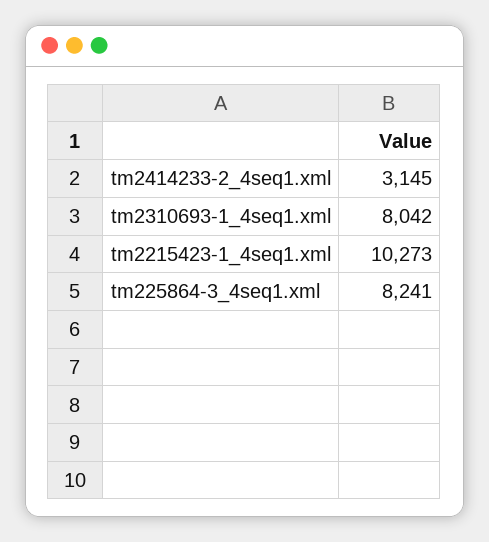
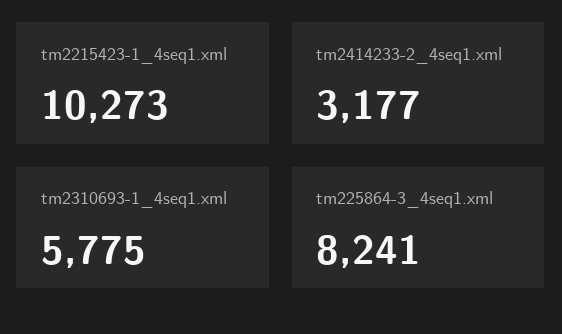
  {
-   "tm2414233-2_4seq1.xml": 3145,
+   "tm2414233-2_4seq1.xml": 3177,
-   "tm2310693-1_4seq1.xml": 8042,
+   "tm2310693-1_4seq1.xml": 5775,
    "tm2215423-1_4seq1.xml": 10273,
    "tm225864-3_4seq1.xml": 8241
  }

